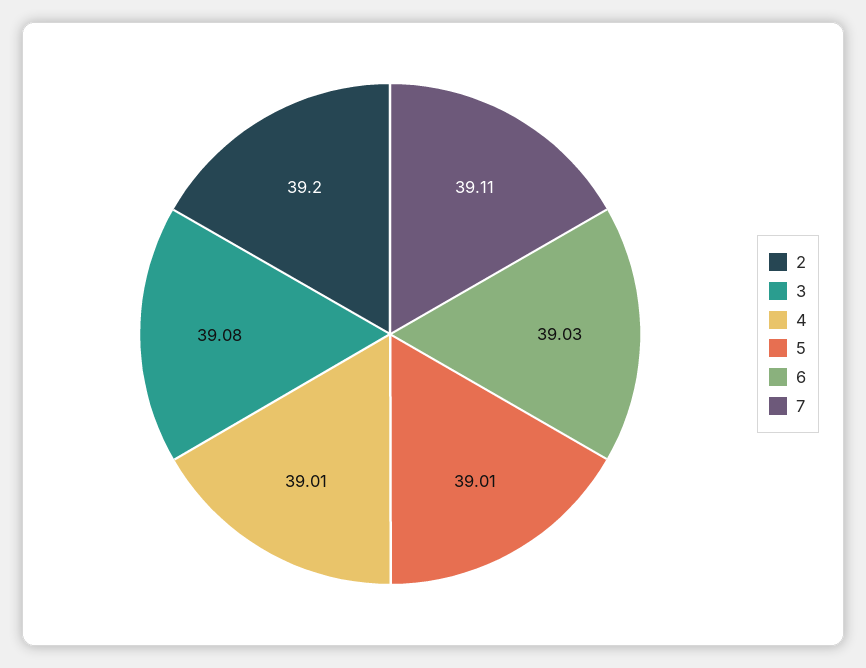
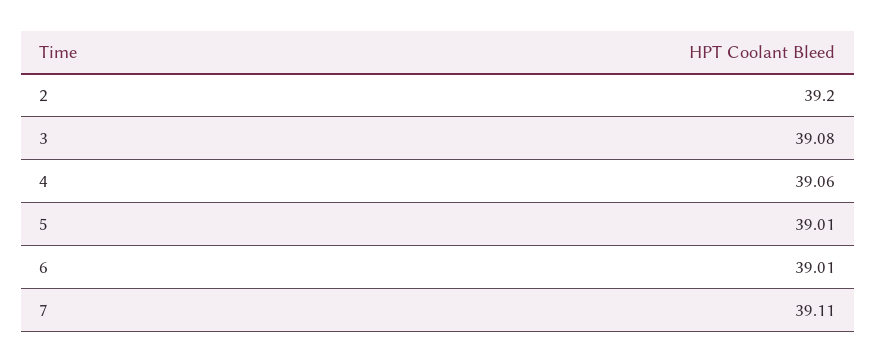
  {
    "2": 39.2,
    "3": 39.08,
-   "4": 39.01,
+   "4": 39.06,
    "5": 39.01,
-   "6": 39.03,
+   "6": 39.01,
    "7": 39.11
  }

